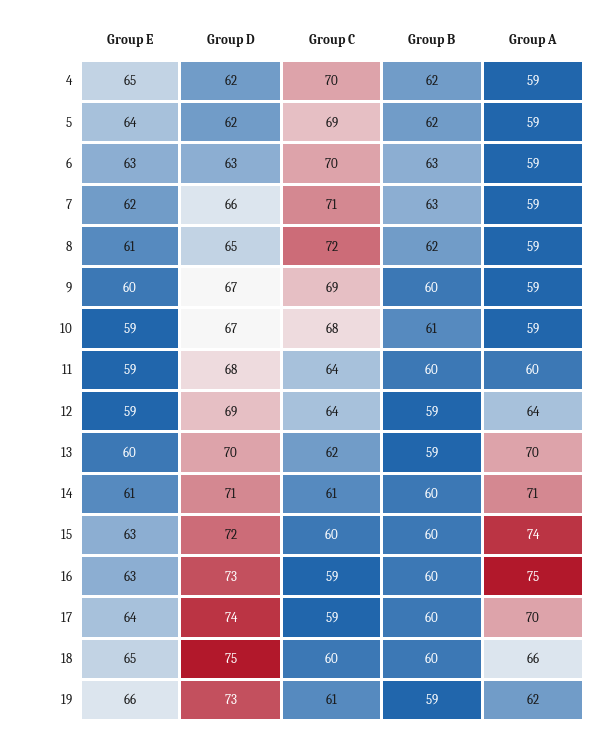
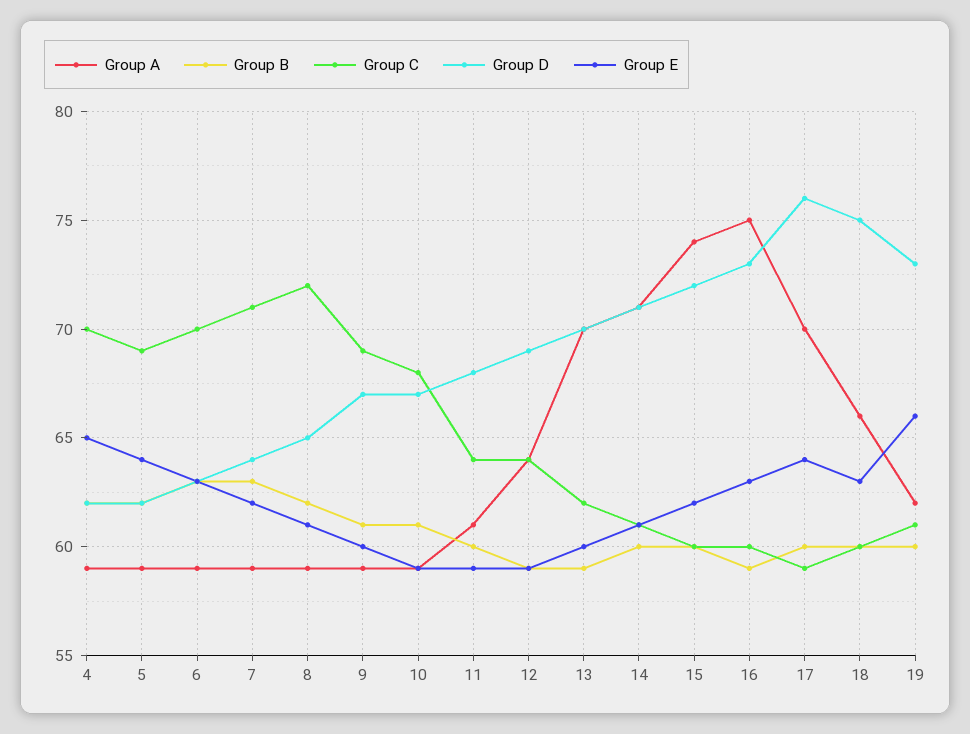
  {
    "Group E": {
      "4": 65,
      "5": 64,
      "6": 63,
      "7": 62,
      "8": 61,
      "9": 60,
      "10": 59,
      "11": 59,
      "12": 59,
      "13": 60,
      "14": 61,
-     "15": 63,
+     "15": 62,
      "16": 63,
      "17": 64,
-     "18": 65,
+     "18": 63,
      "19": 66
    },
    "Group D": {
      "4": 62,
      "5": 62,
      "6": 63,
-     "7": 66,
+     "7": 64,
      "8": 65,
      "9": 67,
      "10": 67,
      "11": 68,
      "12": 69,
      "13": 70,
      "14": 71,
      "15": 72,
      "16": 73,
-     "17": 74,
+     "17": 76,
      "18": 75,
      "19": 73
    },
    "Group C": {
      "4": 70,
      "5": 69,
      "6": 70,
      "7": 71,
      "8": 72,
      "9": 69,
      "10": 68,
      "11": 64,
      "12": 64,
      "13": 62,
      "14": 61,
      "15": 60,
-     "16": 59,
+     "16": 60,
      "17": 59,
      "18": 60,
      "19": 61
    },
    "Group B": {
      "4": 62,
      "5": 62,
      "6": 63,
      "7": 63,
      "8": 62,
-     "9": 60,
+     "9": 61,
      "10": 61,
      "11": 60,
      "12": 59,
      "13": 59,
      "14": 60,
      "15": 60,
-     "16": 60,
+     "16": 59,
      "17": 60,
      "18": 60,
-     "19": 59
+     "19": 60
    },
    "Group A": {
      "4": 59,
      "5": 59,
      "6": 59,
      "7": 59,
      "8": 59,
      "9": 59,
      "10": 59,
-     "11": 60,
+     "11": 61,
      "12": 64,
      "13": 70,
      "14": 71,
      "15": 74,
      "16": 75,
      "17": 70,
      "18": 66,
      "19": 62
    }
  }

